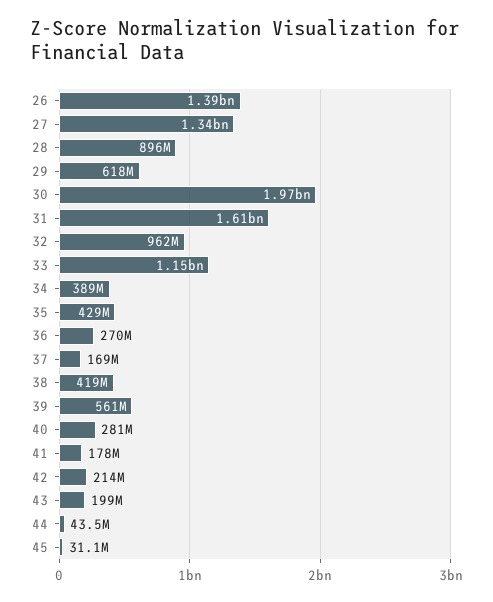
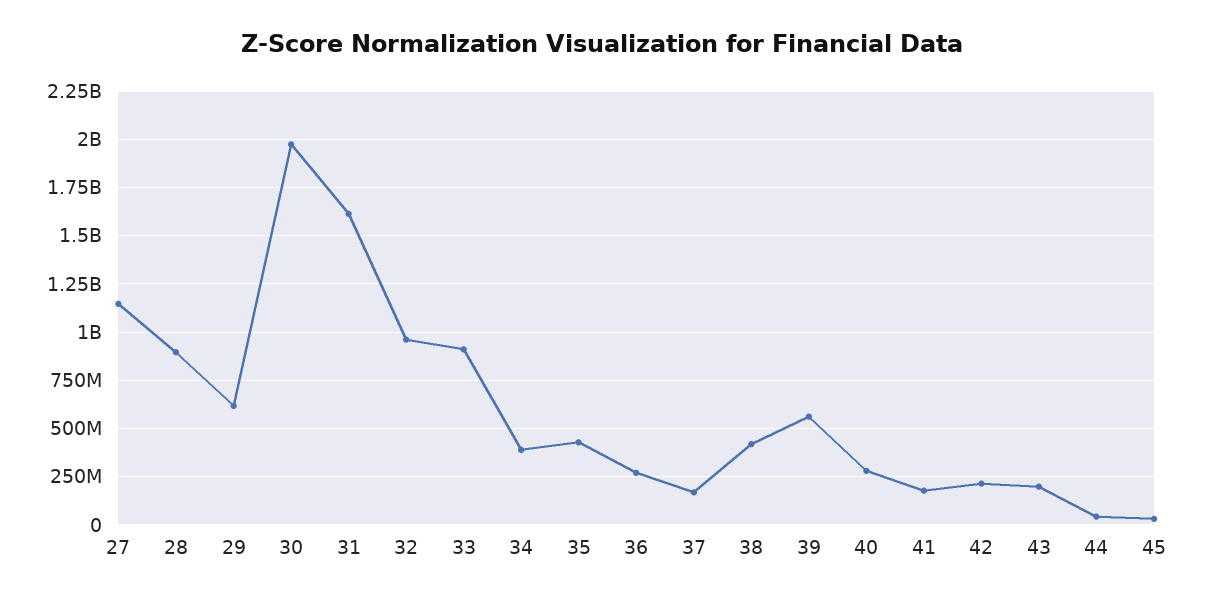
  {
-   "26": 1390000000,
-   "27": 1340000000,
+   "27": 1150000000,
    "28": 896000000,
    "29": 618000000,
    "30": 1970000000,
    "31": 1610000000,
    "32": 962000000,
-   "33": 1150000000,
+   "33": 900000000,
    "34": 389000000,
    "35": 429000000,
    "36": 270000000,
    "37": 169000000,
    "38": 419000000,
    "39": 561000000,
    "40": 281000000,
    "41": 178000000,
    "42": 214000000,
    "43": 199000000,
    "44": 43500000,
    "45": 31100000
  }

